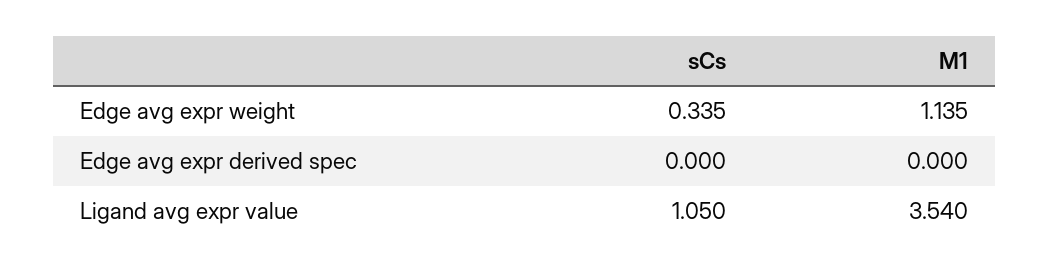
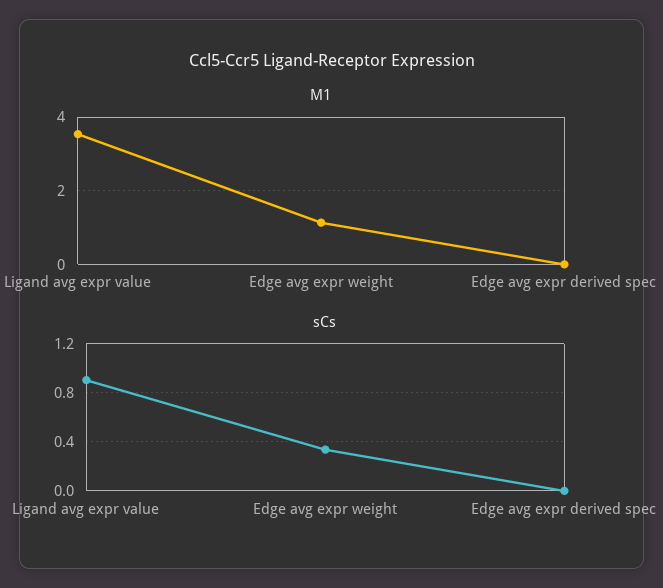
  {
    "sCs": {
      "Edge avg expr weight": 0.335,
      "Edge avg expr derived spec": 0,
-     "Ligand avg expr value": 1.05
+     "Ligand avg expr value": 0.9
    },
    "M1": {
      "Edge avg expr weight": 1.135,
      "Edge avg expr derived spec": 0,
      "Ligand avg expr value": 3.54
    }
  }

